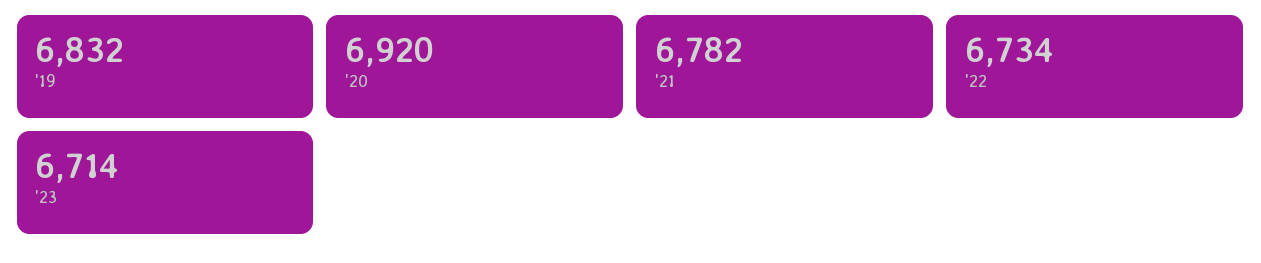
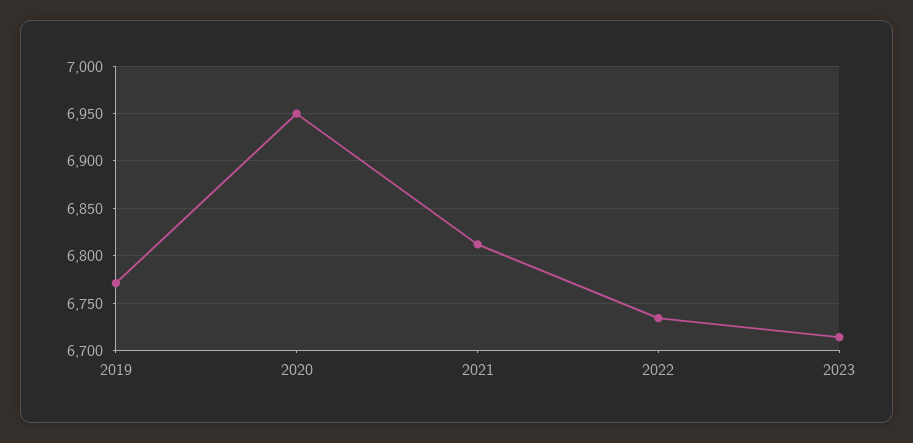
  {
-   "'19": 6832,
+   "'19": 6770,
-   "'20": 6920,
+   "'20": 6950,
-   "'21": 6782,
+   "'21": 6810,
    "'22": 6734,
    "'23": 6714
  }

